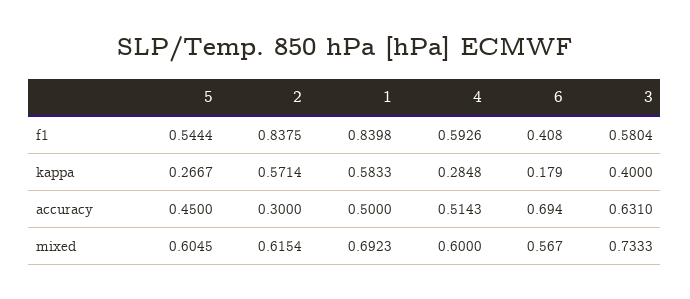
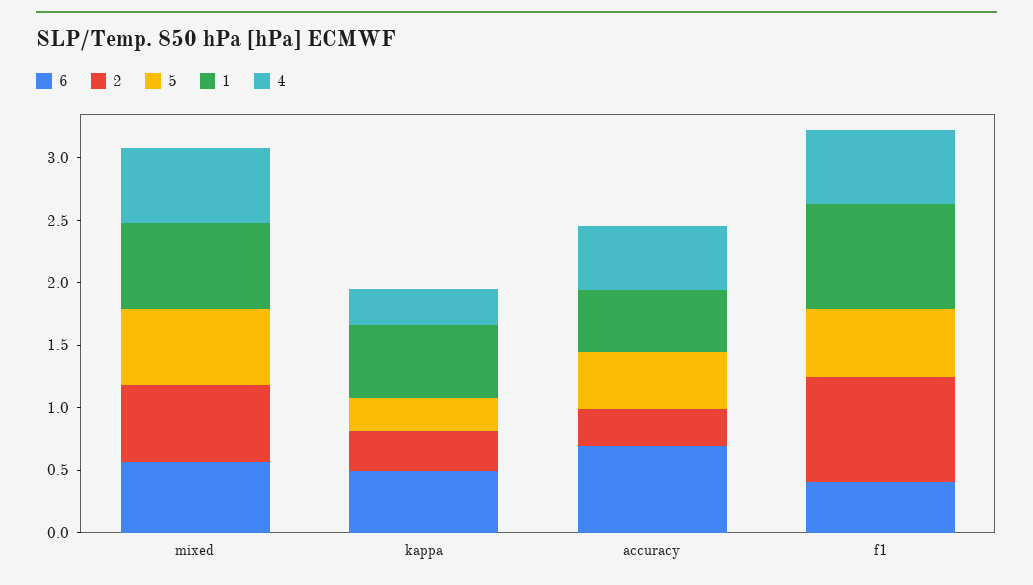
  {
    "5": {
      "f1": 0.5444,
      "kappa": 0.2667,
      "accuracy": 0.45,
      "mixed": 0.6045
    },
    "2": {
      "f1": 0.8375,
-     "kappa": 0.5714,
+     "kappa": 0.3,
      "accuracy": 0.3,
      "mixed": 0.6154
    },
    "1": {
      "f1": 0.8398,
      "kappa": 0.5833,
      "accuracy": 0.5,
      "mixed": 0.6923
    },
    "4": {
      "f1": 0.5926,
      "kappa": 0.2848,
      "accuracy": 0.5143,
      "mixed": 0.6
    },
    "6": {
      "f1": 0.408,
-     "kappa": 0.179,
+     "kappa": 0.5,
      "accuracy": 0.694,
      "mixed": 0.567
-   },
+   }
-   "3": {
-     "f1": 0.5804,
-     "kappa": 0.4,
-     "accuracy": 0.631,
-     "mixed": 0.7333
-   }
  }

